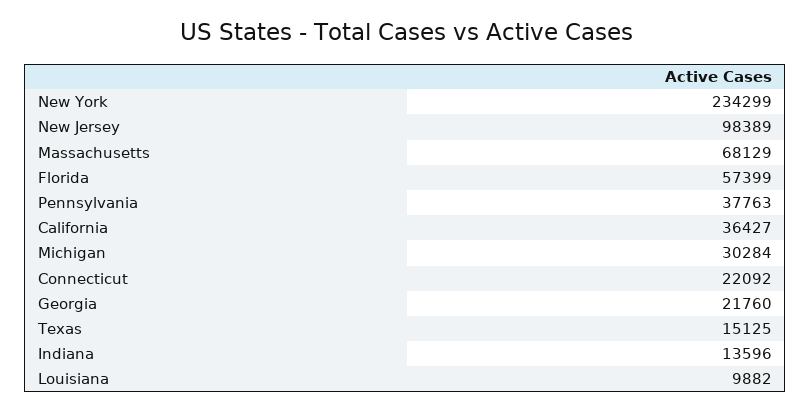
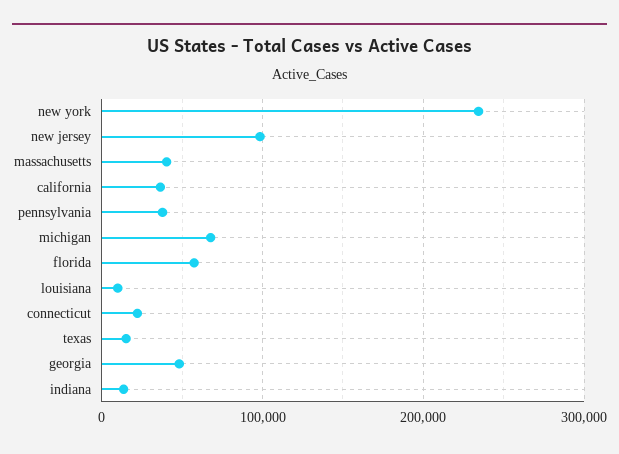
  {
    "New York": 234299,
    "New Jersey": 98389,
-   "Massachusetts": 68129,
+   "Massachusetts": 40000,
    "Florida": 57399,
    "Pennsylvania": 37763,
    "California": 36427,
-   "Michigan": 30284,
+   "Michigan": 70000,
    "Connecticut": 22092,
-   "Georgia": 21760,
+   "Georgia": 50000,
    "Texas": 15125,
    "Indiana": 13596,
    "Louisiana": 9882
  }

